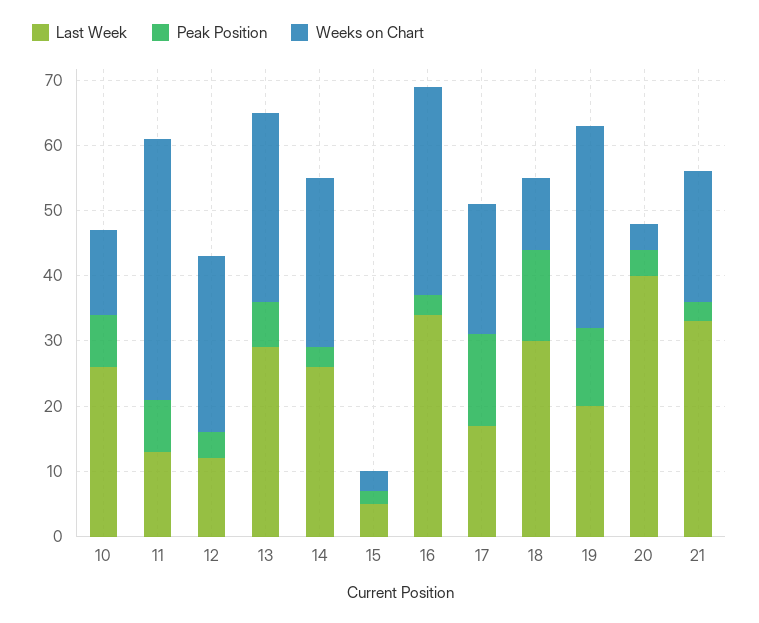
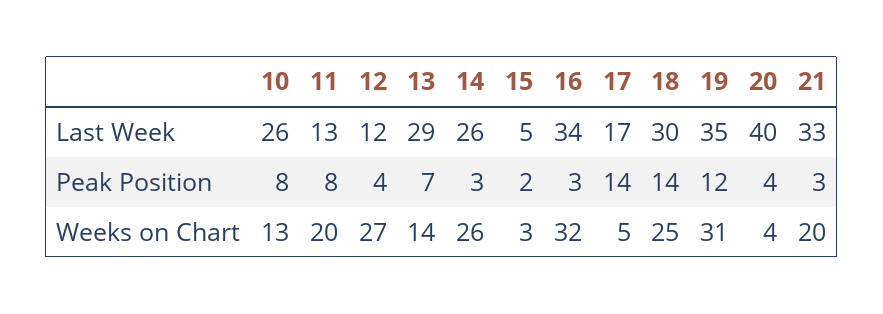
  {
    "Last Week": {
      "10": 26,
      "11": 13,
      "12": 12,
      "13": 29,
      "14": 26,
      "15": 5,
      "16": 34,
      "17": 17,
      "18": 30,
-     "19": 20,
+     "19": 35,
      "20": 40,
      "21": 33
    },
    "Peak Position": {
      "10": 8,
      "11": 8,
      "12": 4,
      "13": 7,
      "14": 3,
      "15": 2,
      "16": 3,
      "17": 14,
      "18": 14,
      "19": 12,
      "20": 4,
      "21": 3
    },
    "Weeks on Chart": {
      "10": 13,
-     "11": 40,
+     "11": 20,
      "12": 27,
-     "13": 30,
+     "13": 14,
      "14": 26,
      "15": 3,
      "16": 32,
-     "17": 20,
+     "17": 5,
-     "18": 10,
+     "18": 25,
      "19": 31,
      "20": 4,
      "21": 20
    }
  }

